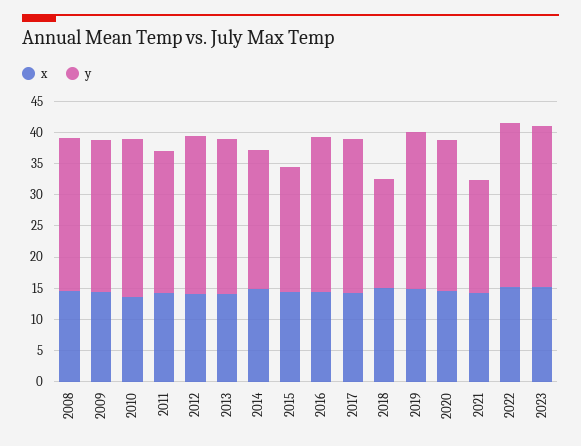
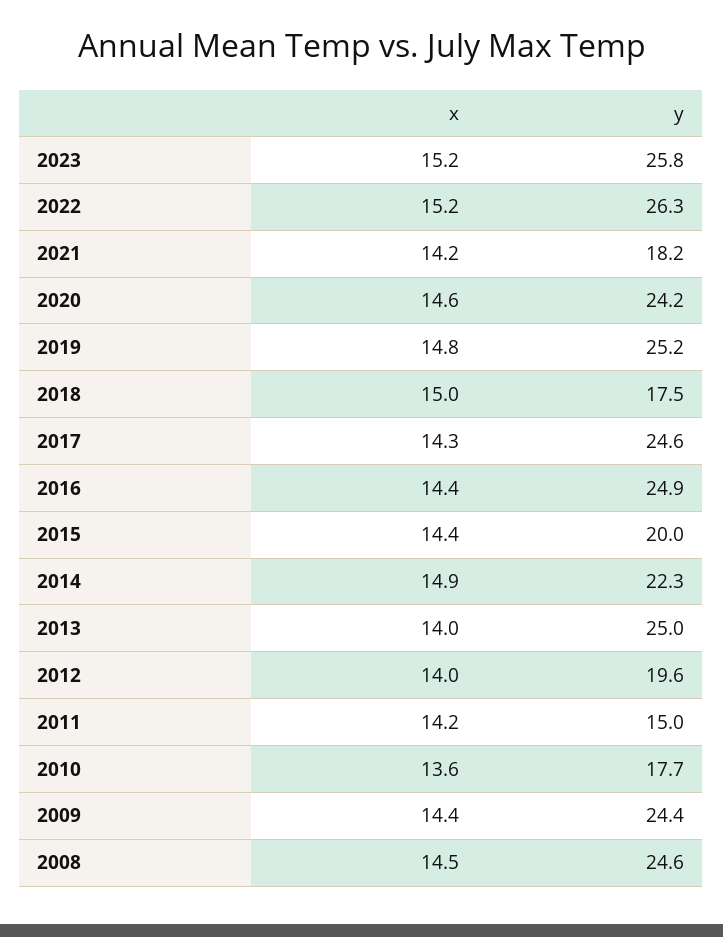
  {
    "x": {
      "2008": 14.5,
      "2009": 14.4,
      "2010": 13.6,
      "2011": 14.2,
      "2012": 14,
      "2013": 14,
      "2014": 14.9,
      "2015": 14.4,
      "2016": 14.4,
      "2017": 14.3,
      "2018": 15,
      "2019": 14.8,
      "2020": 14.6,
      "2021": 14.2,
      "2022": 15.2,
      "2023": 15.2
    },
    "y": {
      "2008": 24.6,
      "2009": 24.4,
-     "2010": 25,
+     "2010": 17.7,
-     "2011": 22.5,
+     "2011": 15,
-     "2012": 25,
+     "2012": 19.6,
      "2013": 25,
      "2014": 22.3,
      "2015": 20,
      "2016": 24.9,
      "2017": 24.6,
      "2018": 17.5,
      "2019": 25.2,
      "2020": 24.2,
      "2021": 18.2,
      "2022": 26.3,
      "2023": 25.8
    }
  }

